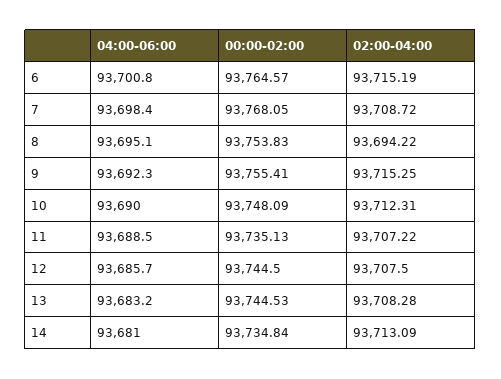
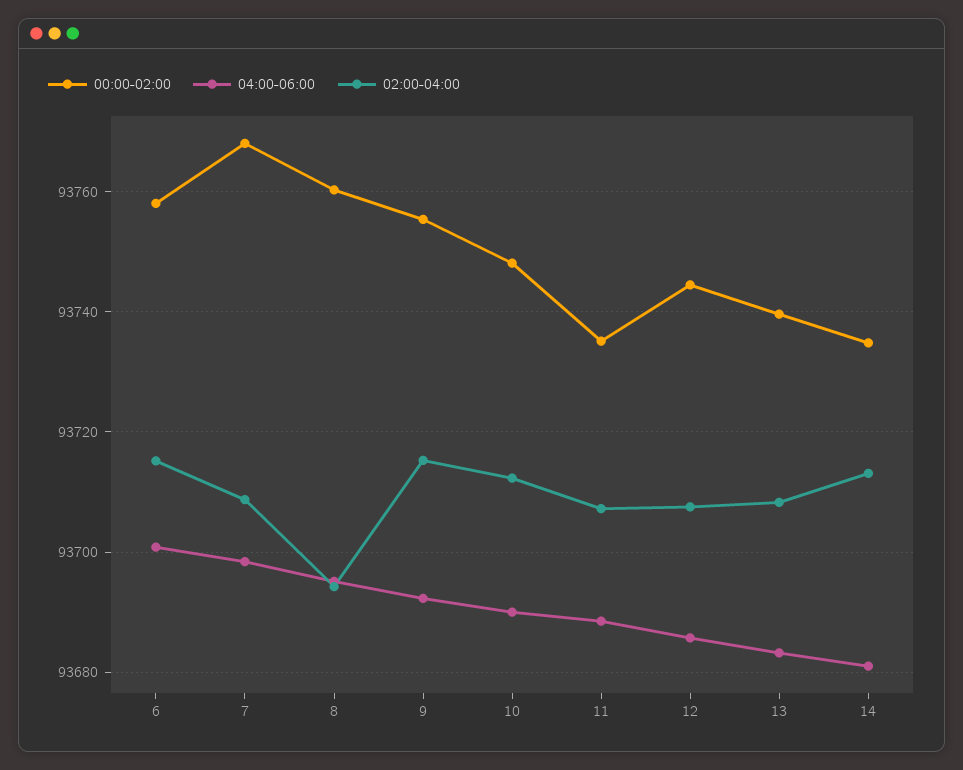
  {
    "04:00-06:00": {
      "6": 93700.8,
      "7": 93698.4,
      "8": 93695.1,
      "9": 93692.3,
      "10": 93690,
      "11": 93688.5,
      "12": 93685.7,
      "13": 93683.2,
      "14": 93681
    },
    "00:00-02:00": {
-     "6": 93764.57,
+     "6": 93758,
      "7": 93768.05,
-     "8": 93753.83,
+     "8": 93760,
      "9": 93755.41,
      "10": 93748.09,
      "11": 93735.13,
      "12": 93744.5,
-     "13": 93744.53,
+     "13": 93740,
      "14": 93734.84
    },
    "02:00-04:00": {
      "6": 93715.19,
      "7": 93708.72,
      "8": 93694.22,
      "9": 93715.25,
      "10": 93712.31,
      "11": 93707.22,
      "12": 93707.5,
      "13": 93708.28,
      "14": 93713.09
    }
  }

